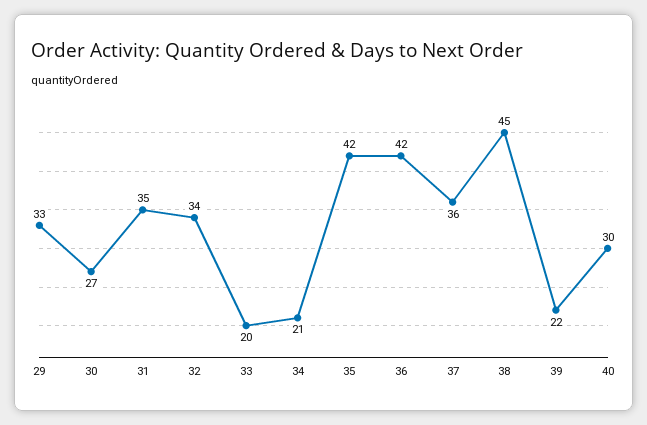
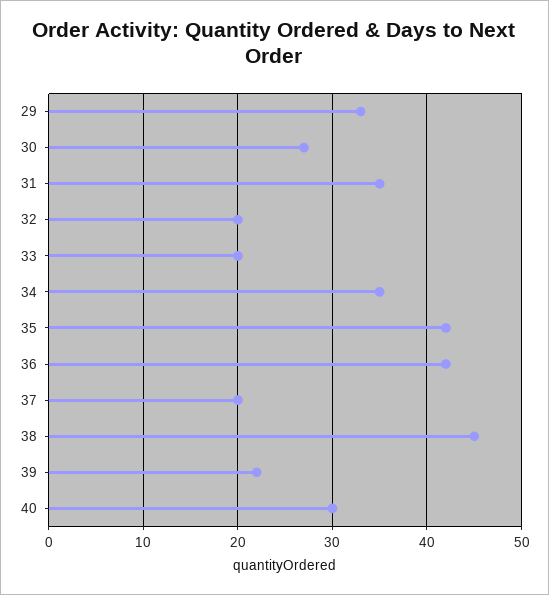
  {
    "29": 33,
    "30": 27,
    "31": 35,
-   "32": 34,
+   "32": 20,
    "33": 20,
-   "34": 21,
+   "34": 35,
    "35": 42,
    "36": 42,
-   "37": 36,
+   "37": 20,
    "38": 45,
    "39": 22,
    "40": 30
  }

